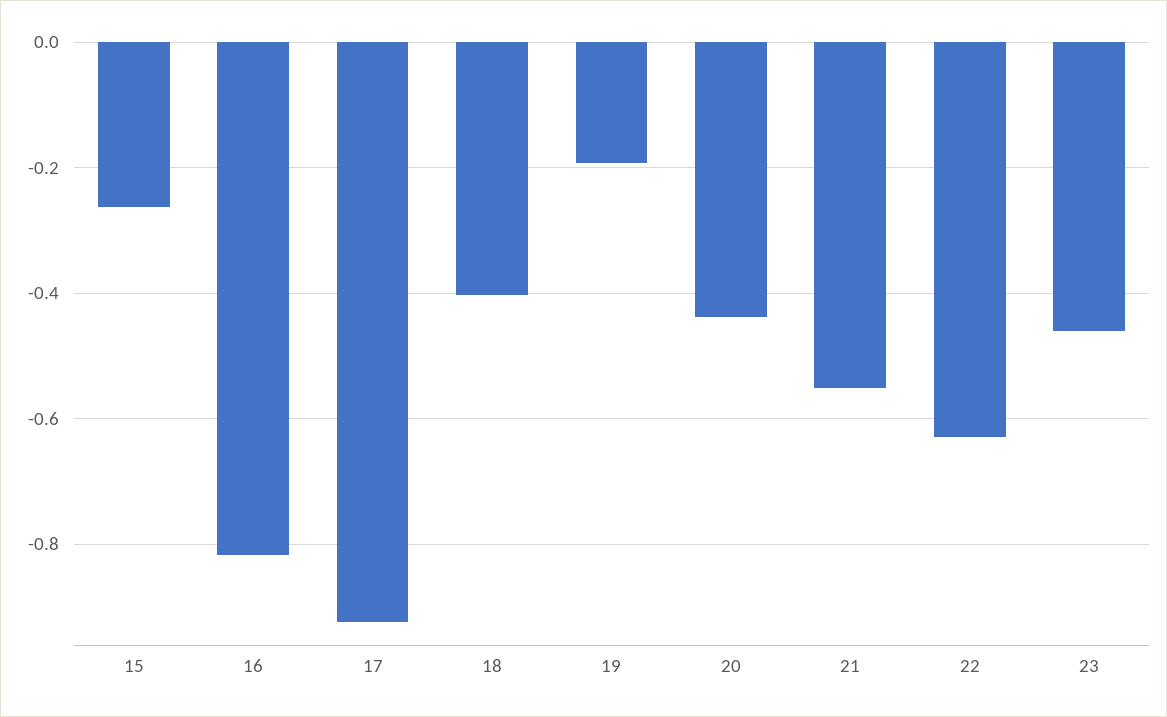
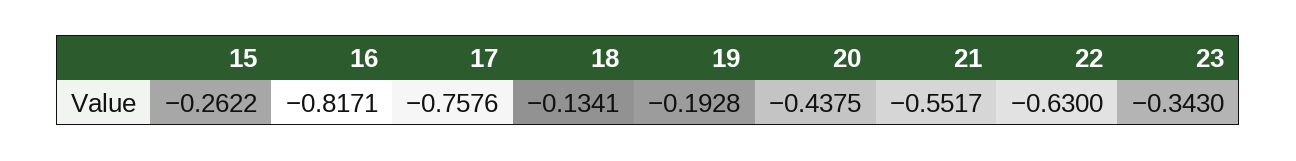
  {
    "15": -0.2622,
    "16": -0.8171,
-   "17": -0.92,
+   "17": -0.7576,
-   "18": -0.4,
+   "18": -0.1341,
    "19": -0.1928,
    "20": -0.4375,
    "21": -0.5517,
    "22": -0.63,
-   "23": -0.46
+   "23": -0.343
  }

